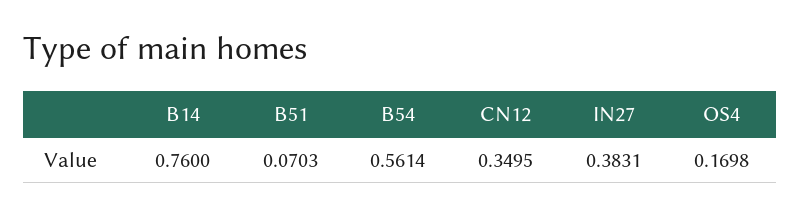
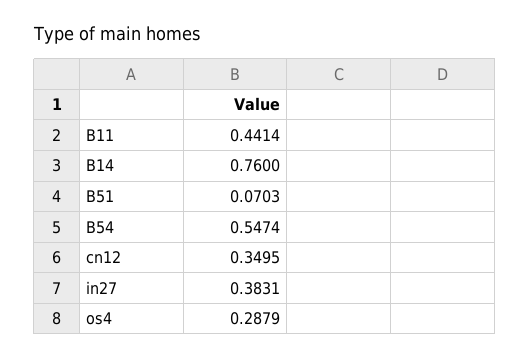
  {
    "B14": 0.76,
    "B51": 0.0703,
-   "B54": 0.5614,
+   "B54": 0.5474,
    "CN12": 0.3495,
    "IN27": 0.3831,
-   "OS4": 0.1698
+   "OS4": 0.2879,
+   "B11": 0.4414
  }

